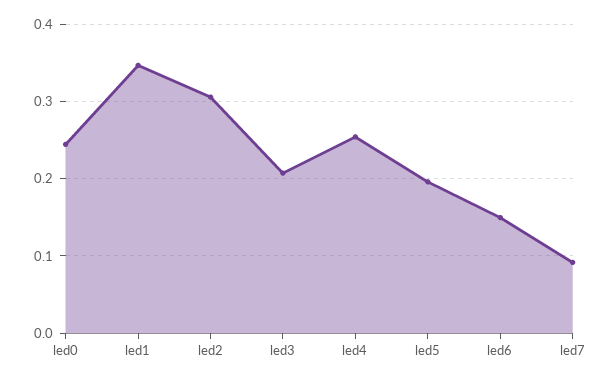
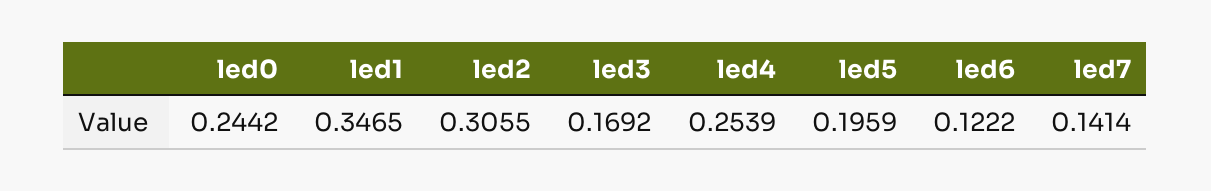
  {
    "led0": 0.2442,
    "led1": 0.3465,
    "led2": 0.3055,
-   "led3": 0.21,
+   "led3": 0.1692,
    "led4": 0.2539,
    "led5": 0.1959,
-   "led6": 0.15,
+   "led6": 0.1222,
-   "led7": 0.09
+   "led7": 0.1414
  }

